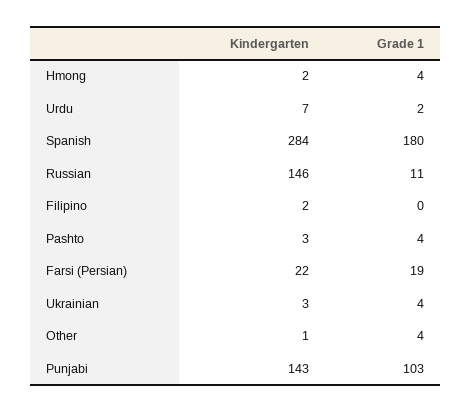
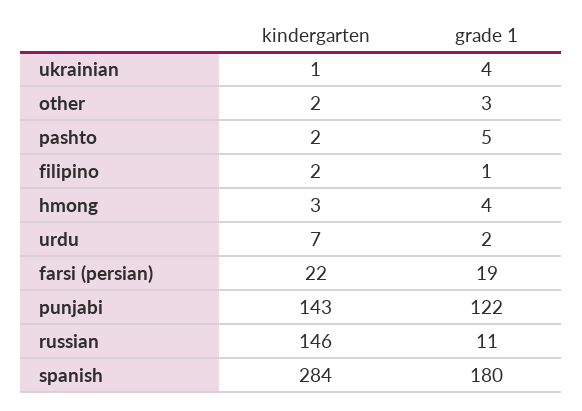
  {
    "Kindergarten": {
-     "Hmong": 2,
+     "Hmong": 3,
      "Urdu": 7,
      "Spanish": 284,
      "Russian": 146,
      "Filipino": 2,
-     "Pashto": 3,
+     "Pashto": 2,
      "Farsi (Persian)": 22,
-     "Ukrainian": 3,
+     "Ukrainian": 1,
-     "Other": 1,
+     "Other": 2,
      "Punjabi": 143
    },
    "Grade 1": {
      "Hmong": 4,
      "Urdu": 2,
      "Spanish": 180,
      "Russian": 11,
-     "Filipino": 0,
+     "Filipino": 1,
-     "Pashto": 4,
+     "Pashto": 5,
      "Farsi (Persian)": 19,
      "Ukrainian": 4,
-     "Other": 4,
+     "Other": 3,
-     "Punjabi": 103
+     "Punjabi": 122
    }
  }

